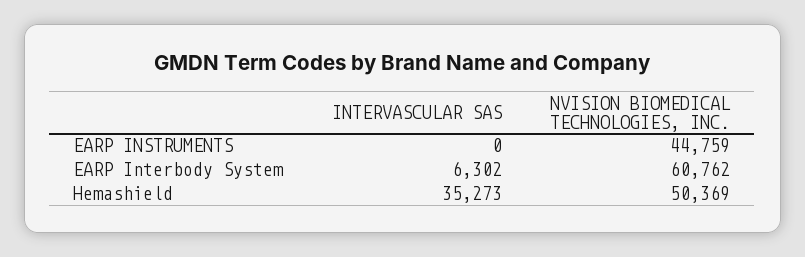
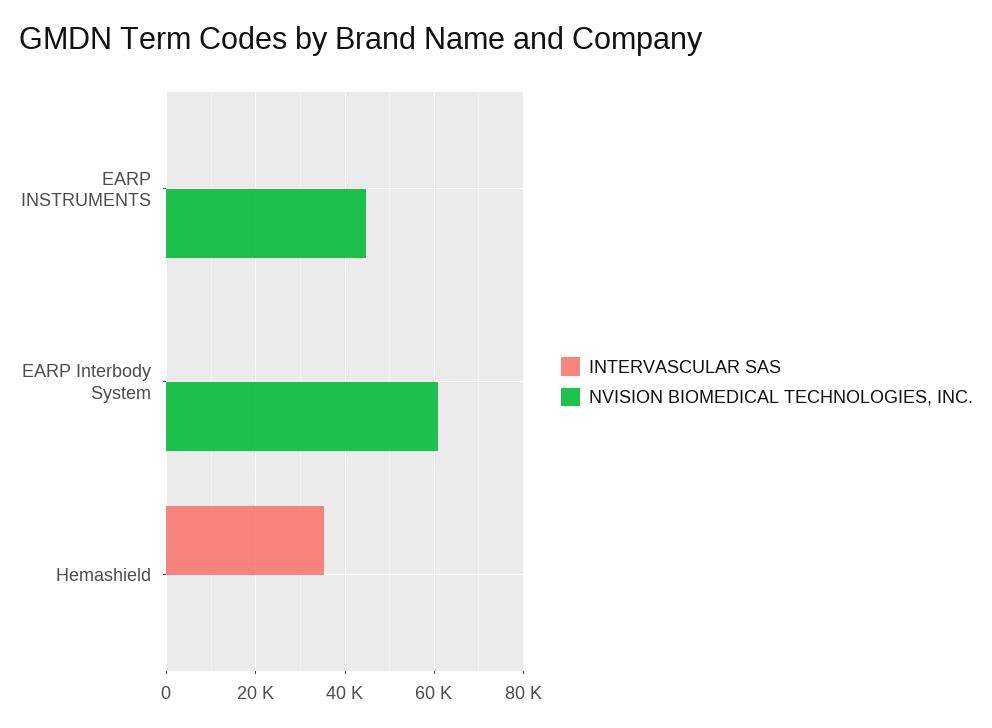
  {
    "INTERVASCULAR SAS": {
      "EARP INSTRUMENTS": 0,
-     "EARP Interbody System": 6302,
+     "EARP Interbody System": 0,
      "Hemashield": 35273
    },
    "NVISION BIOMEDICAL TECHNOLOGIES, INC.": {
      "EARP INSTRUMENTS": 44759,
      "EARP Interbody System": 60762,
-     "Hemashield": 50369
+     "Hemashield": 0
    }
  }

